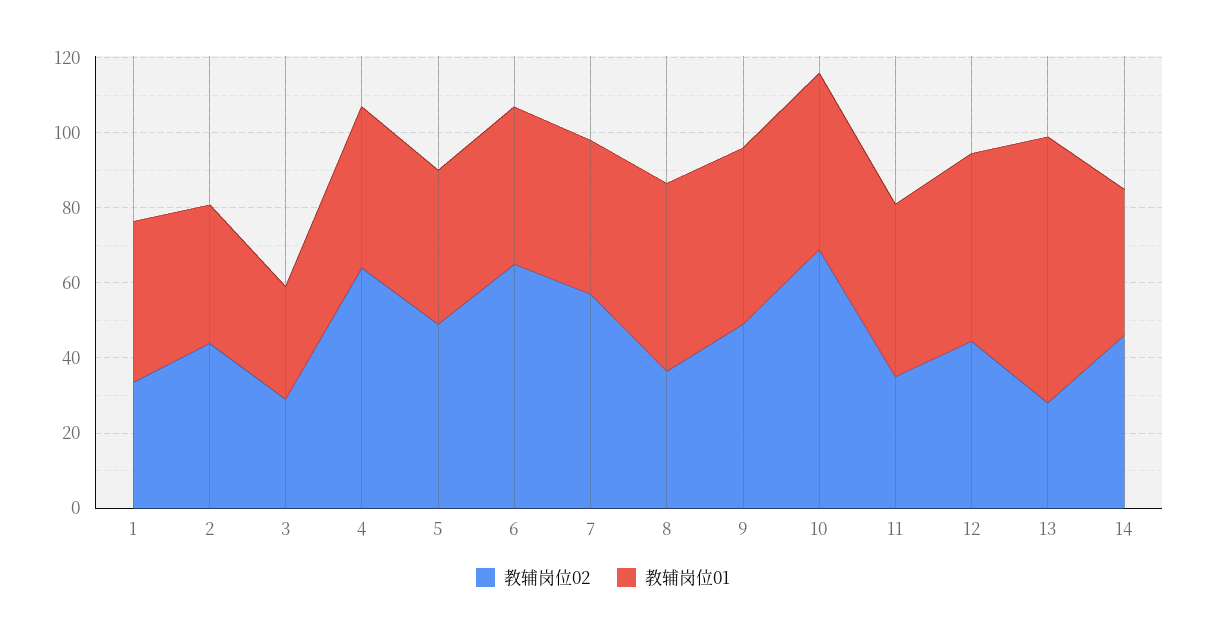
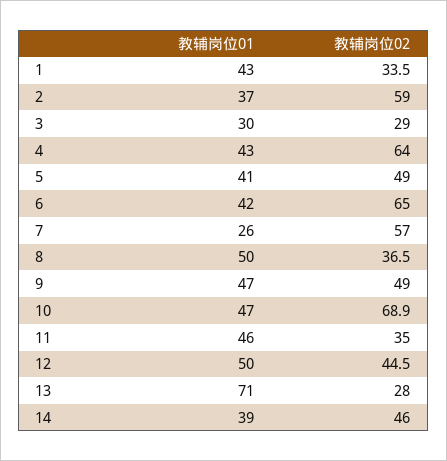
  {
    "教辅岗位02": {
      "1": 33.5,
-     "2": 45,
+     "2": 59,
      "3": 29,
      "4": 64,
      "5": 49,
      "6": 65,
      "7": 57,
      "8": 36.5,
      "9": 49,
      "10": 68.9,
      "11": 35,
      "12": 44.5,
      "13": 28,
      "14": 46
    },
    "教辅岗位01": {
      "1": 43,
      "2": 37,
      "3": 30,
      "4": 43,
      "5": 41,
      "6": 42,
-     "7": 40,
+     "7": 26,
      "8": 50,
      "9": 47,
      "10": 47,
      "11": 46,
      "12": 50,
      "13": 71,
      "14": 39
    }
  }

